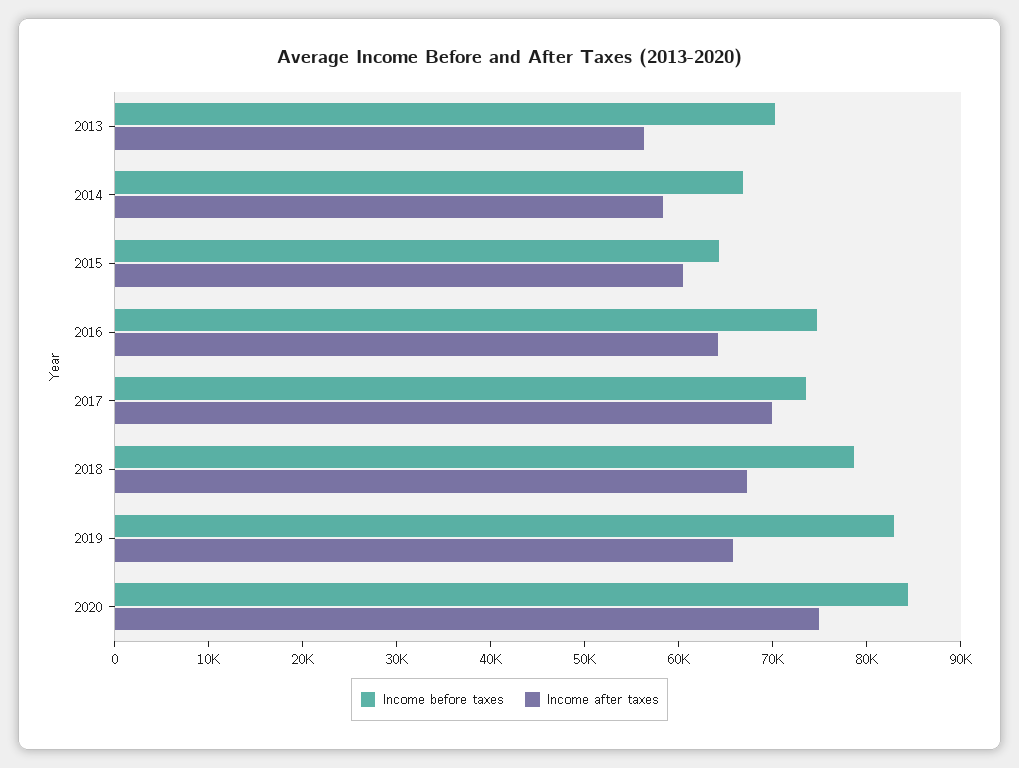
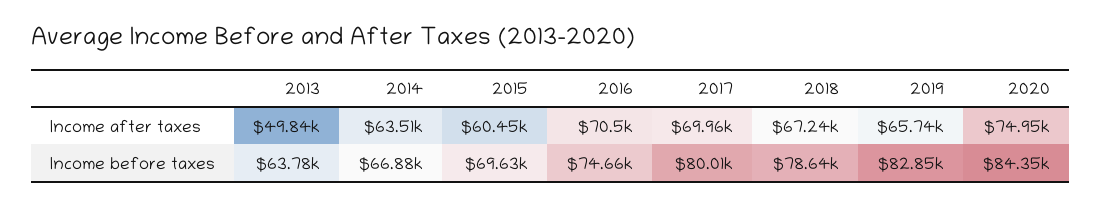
  {
    "Income before taxes": {
-     "2013": 70000,
+     "2013": 63780,
      "2014": 66880,
-     "2015": 64000,
+     "2015": 69630,
      "2016": 74660,
-     "2017": 74000,
+     "2017": 80010,
      "2018": 78640,
      "2019": 82850,
      "2020": 84350
    },
    "Income after taxes": {
-     "2013": 56000,
+     "2013": 49840,
-     "2014": 58000,
+     "2014": 63510,
      "2015": 60450,
-     "2016": 64000,
+     "2016": 70500,
      "2017": 69960,
      "2018": 67240,
      "2019": 65740,
      "2020": 74950
    }
  }

